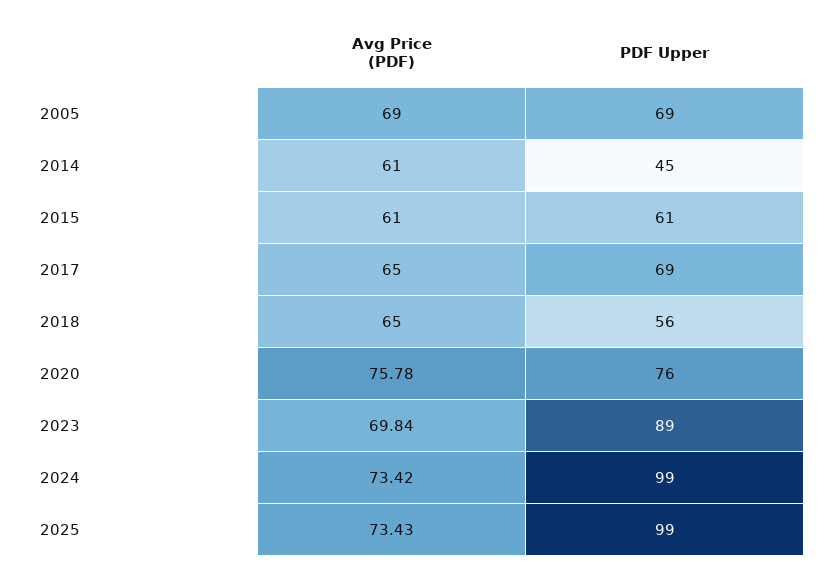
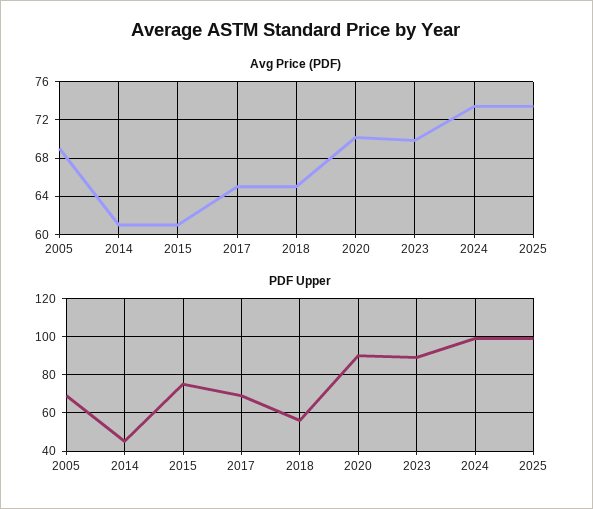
  {
    "Avg Price (PDF)": {
      "2005": 69,
      "2014": 61,
      "2015": 61,
      "2017": 65,
      "2018": 65,
-     "2020": 75.78,
+     "2020": 70,
      "2023": 69.84,
      "2024": 73.42,
      "2025": 73.43
    },
    "PDF Upper": {
      "2005": 69,
      "2014": 45,
-     "2015": 61,
+     "2015": 75,
      "2017": 69,
      "2018": 56,
-     "2020": 76,
+     "2020": 90,
      "2023": 89,
      "2024": 99,
      "2025": 99
    }
  }

